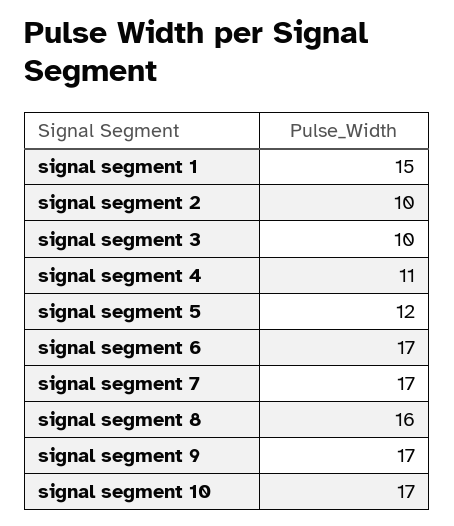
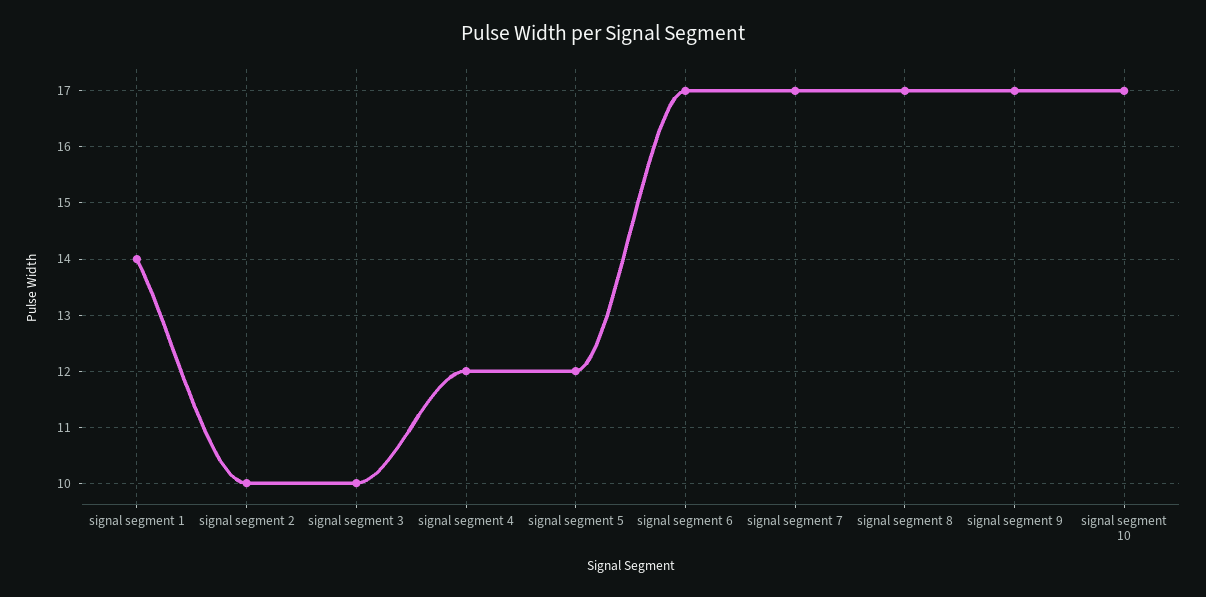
  {
-   "signal segment 1": 15,
+   "signal segment 1": 14,
    "signal segment 2": 10,
    "signal segment 3": 10,
-   "signal segment 4": 11,
+   "signal segment 4": 12,
    "signal segment 5": 12,
    "signal segment 6": 17,
    "signal segment 7": 17,
-   "signal segment 8": 16,
+   "signal segment 8": 17,
    "signal segment 9": 17,
    "signal segment 10": 17
  }

